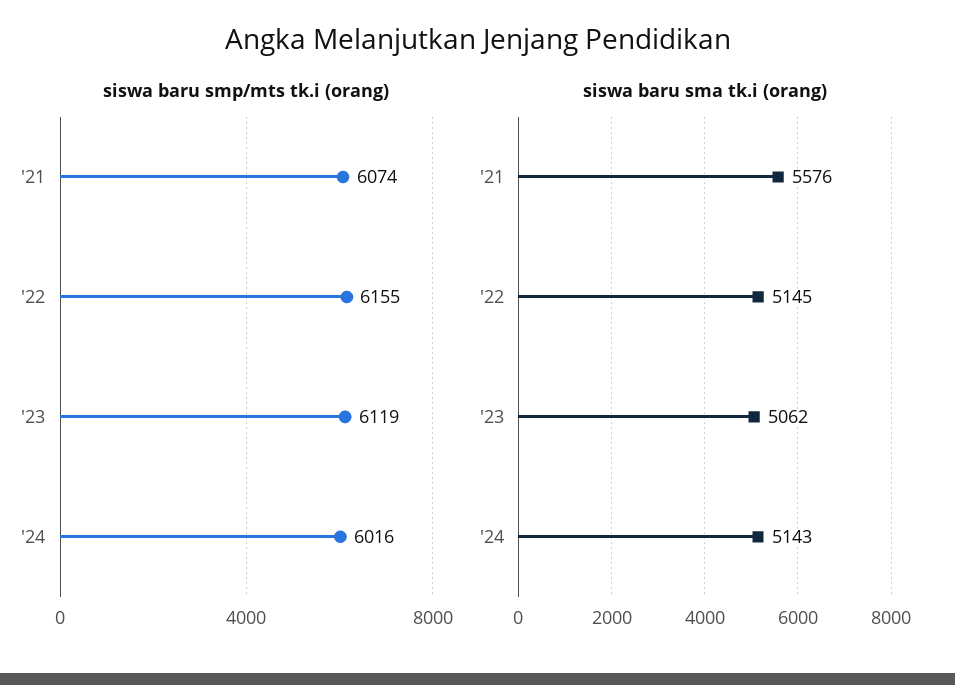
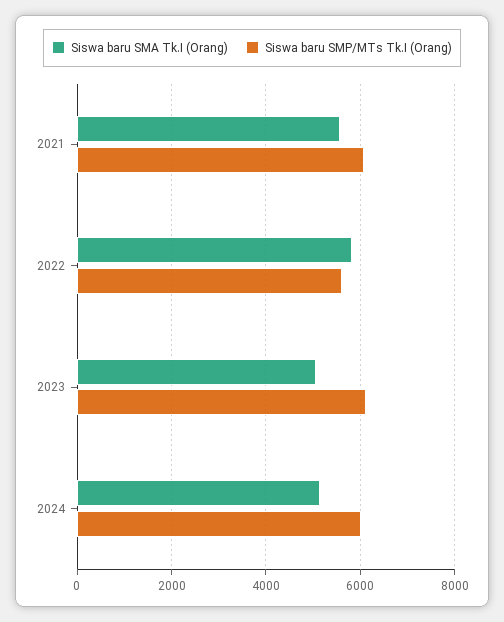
  {
    "siswa baru smp/mts tk.i (orang)": {
      "'21": 6074,
-     "'22": 6155,
+     "'22": 5600,
      "'23": 6119,
      "'24": 6016
    },
    "siswa baru sma tk.i (orang)": {
      "'21": 5576,
-     "'22": 5145,
+     "'22": 5800,
      "'23": 5062,
      "'24": 5143
    }
  }

